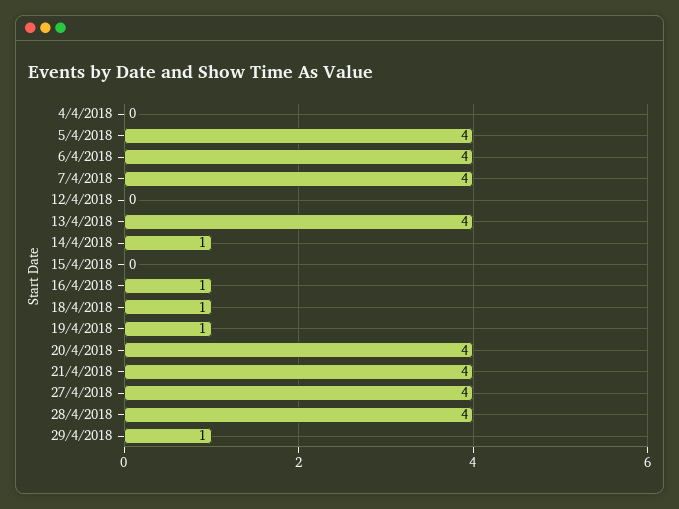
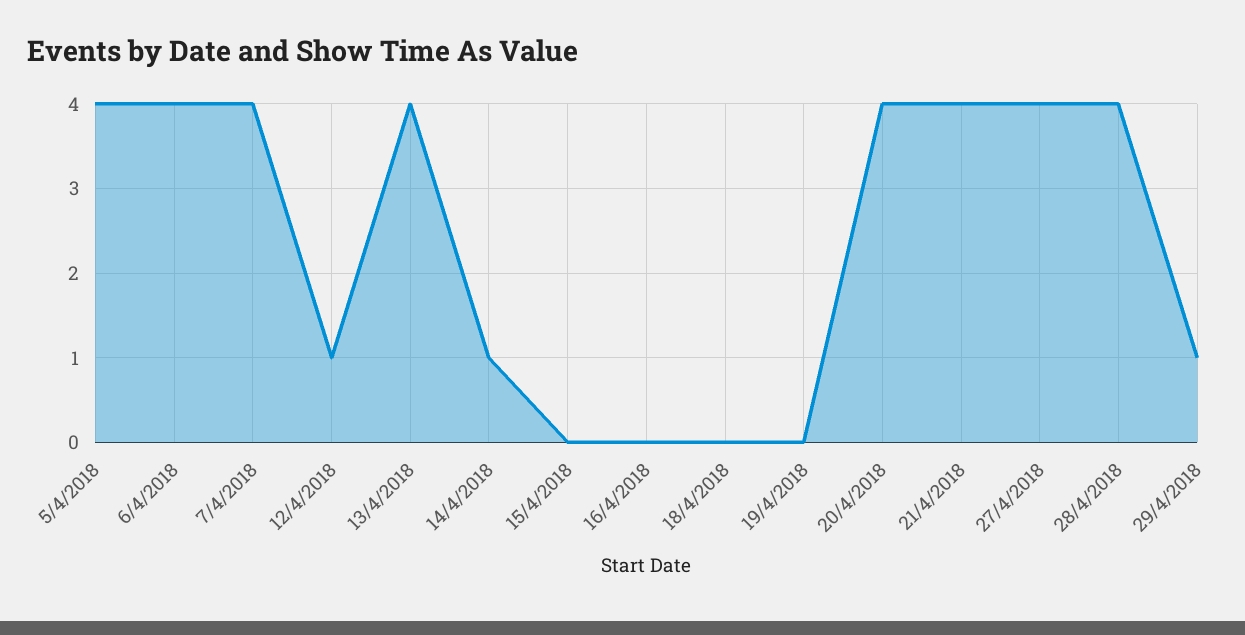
  {
-   "4/4/2018": 0,
    "5/4/2018": 4,
    "6/4/2018": 4,
    "7/4/2018": 4,
-   "12/4/2018": 0,
+   "12/4/2018": 1,
    "13/4/2018": 4,
    "14/4/2018": 1,
    "15/4/2018": 0,
-   "16/4/2018": 1,
+   "16/4/2018": 0,
-   "18/4/2018": 1,
+   "18/4/2018": 0,
-   "19/4/2018": 1,
+   "19/4/2018": 0,
    "20/4/2018": 4,
    "21/4/2018": 4,
    "27/4/2018": 4,
    "28/4/2018": 4,
    "29/4/2018": 1
  }

